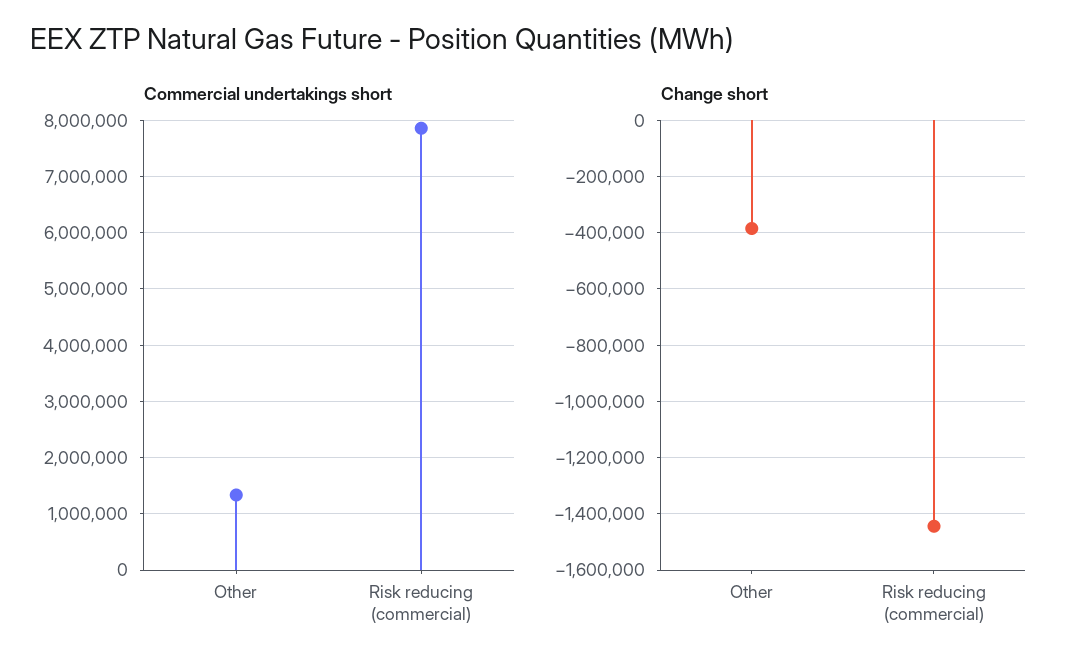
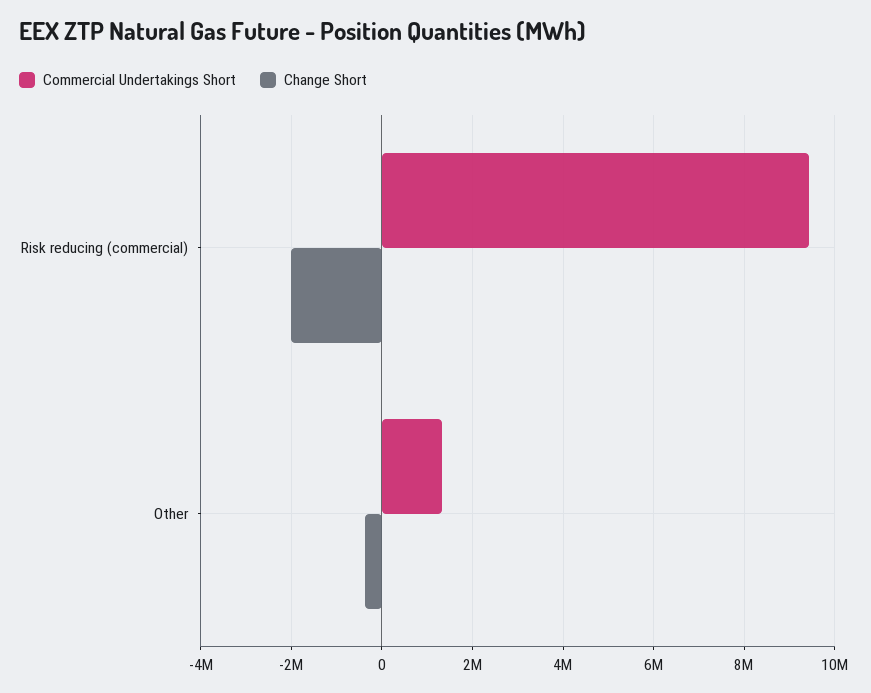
  {
    "Commercial undertakings short": {
      "Other": 1400000,
-     "Risk reducing (commercial)": 7800000
+     "Risk reducing (commercial)": 9400000
    },
    "Change short": {
      "Other": -375000,
-     "Risk reducing (commercial)": -1450000
+     "Risk reducing (commercial)": -2000000
    }
  }

